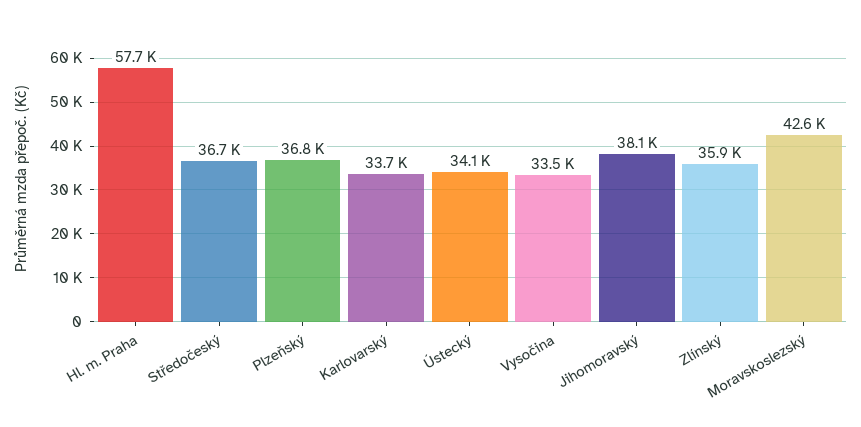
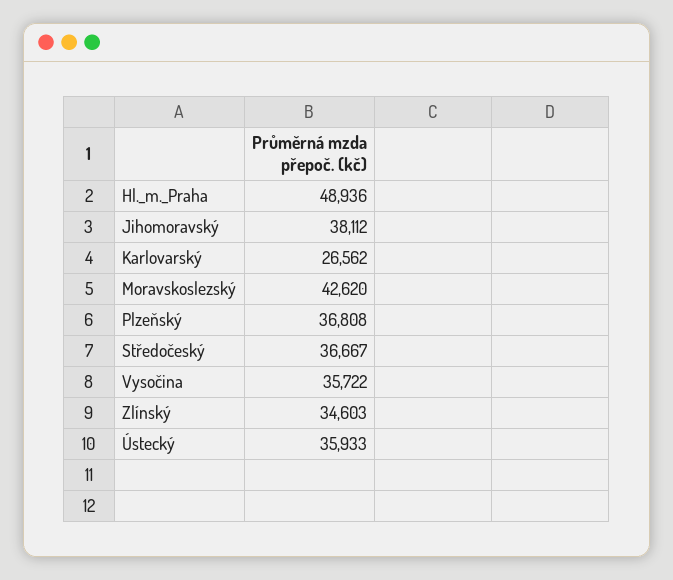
  {
-   "Hl. m. Praha": 57700,
+   "Hl. m. Praha": 48936,
    "Středočeský": 36667,
    "Plzeňský": 36808,
-   "Karlovarský": 33700,
+   "Karlovarský": 26562,
-   "Ústecký": 34100,
+   "Ústecký": 35933,
-   "Vysočina": 33500,
+   "Vysočina": 35722,
    "Jihomoravský": 38112,
-   "Zlínský": 35900,
+   "Zlínský": 34603,
    "Moravskoslezský": 42620
  }

